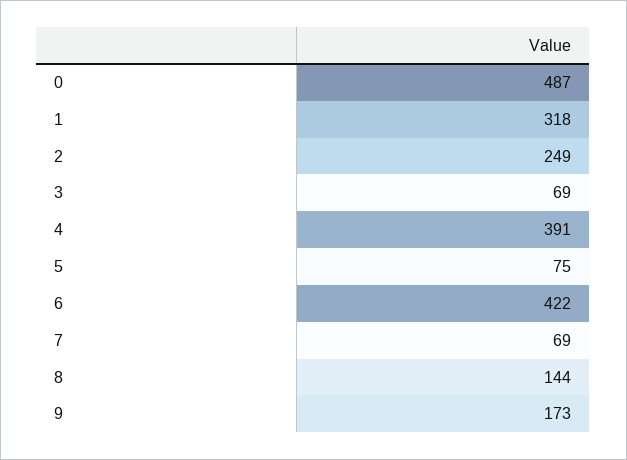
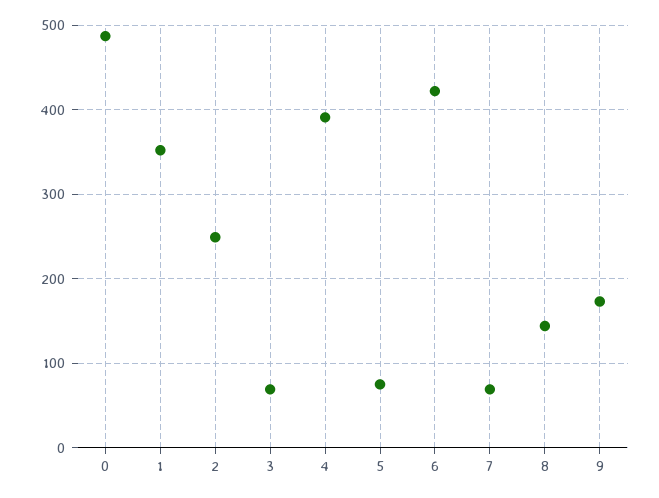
  {
    "0": 487,
-   "1": 318,
+   "1": 350,
    "2": 249,
    "3": 69,
    "4": 391,
    "5": 75,
    "6": 422,
    "7": 69,
    "8": 144,
    "9": 173
  }

